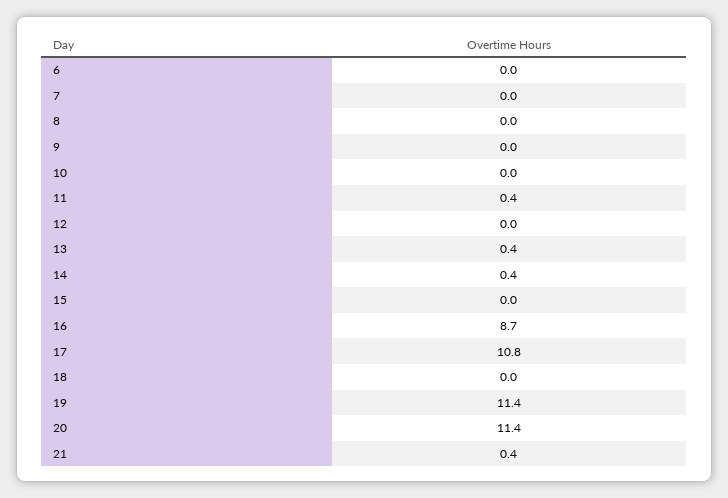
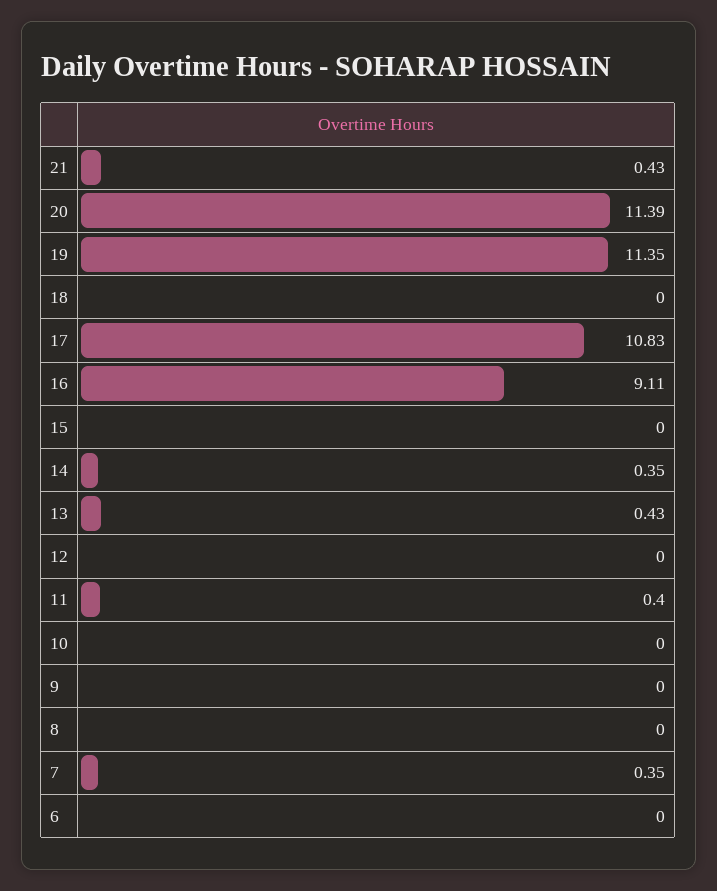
  {
    "6": 0,
-   "7": 0,
+   "7": 0.35,
    "8": 0,
    "9": 0,
    "10": 0,
    "11": 0.4,
    "12": 0,
    "13": 0.43,
    "14": 0.35,
    "15": 0,
-   "16": 8.7,
+   "16": 9.11,
    "17": 10.83,
    "18": 0,
    "19": 11.35,
    "20": 11.39,
    "21": 0.43
  }

